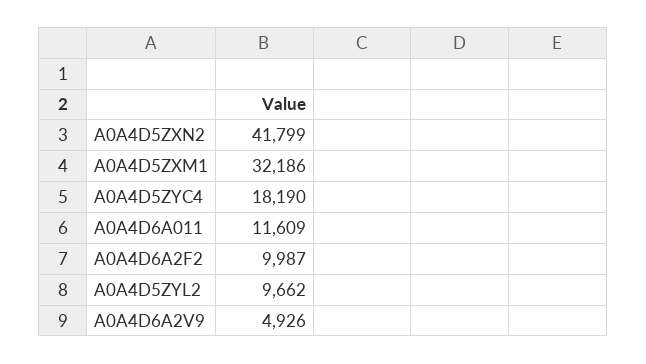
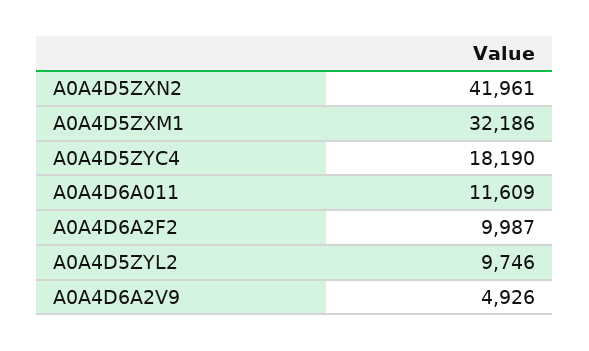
  {
-   "A0A4D5ZXN2": 41799,
+   "A0A4D5ZXN2": 41961,
    "A0A4D5ZXM1": 32186,
    "A0A4D5ZYC4": 18190,
    "A0A4D6A011": 11609,
    "A0A4D6A2F2": 9987,
-   "A0A4D5ZYL2": 9662,
+   "A0A4D5ZYL2": 9746,
    "A0A4D6A2V9": 4926
  }

